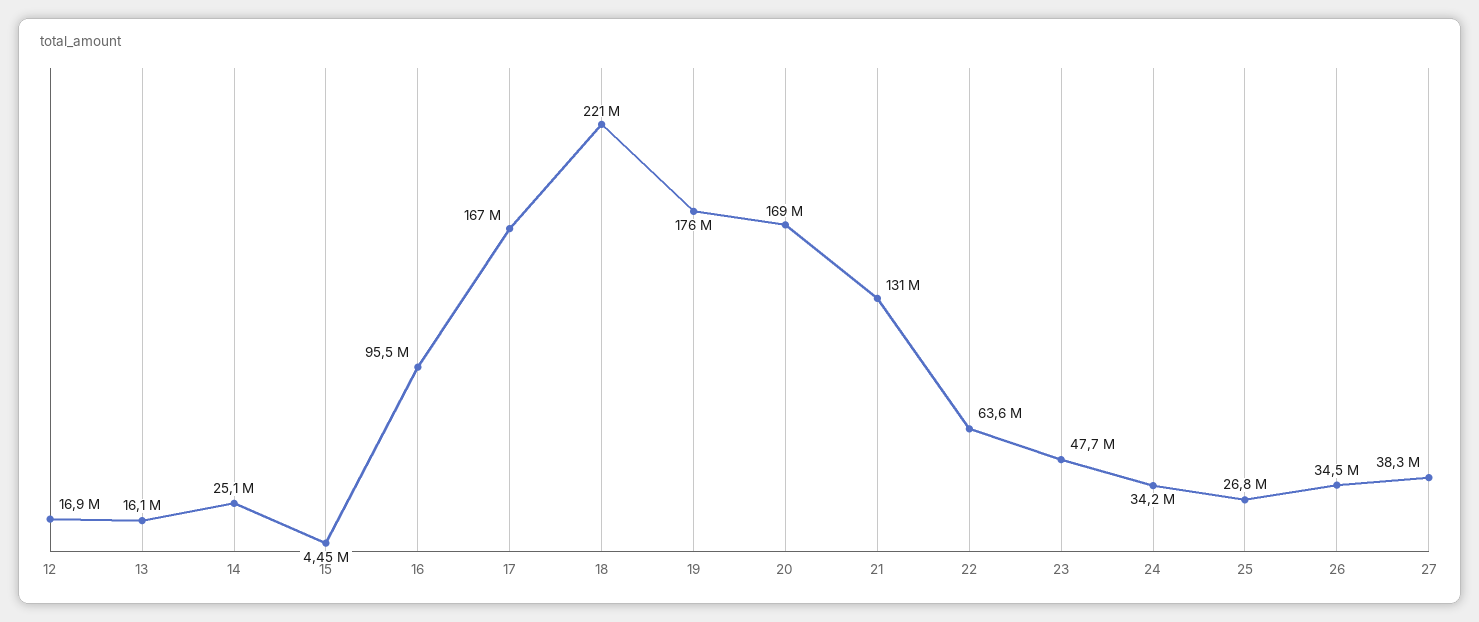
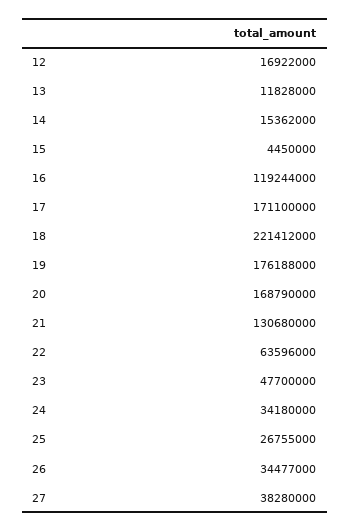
  {
    "12": 16922000,
-   "13": 16100000,
+   "13": 11828000,
-   "14": 25100000,
+   "14": 15362000,
    "15": 4450000,
-   "16": 95500000,
+   "16": 119244000,
-   "17": 167000000,
+   "17": 171100000,
    "18": 221412000,
    "19": 176188000,
    "20": 168790000,
    "21": 130680000,
    "22": 63596000,
    "23": 47700000,
    "24": 34180000,
    "25": 26755000,
    "26": 34477000,
    "27": 38280000
  }

